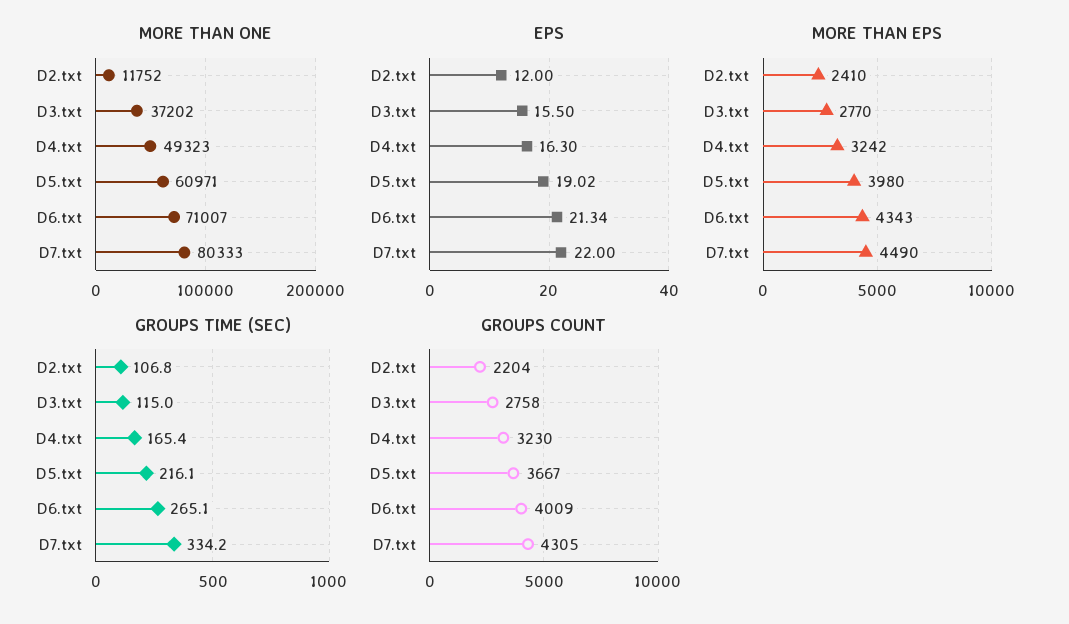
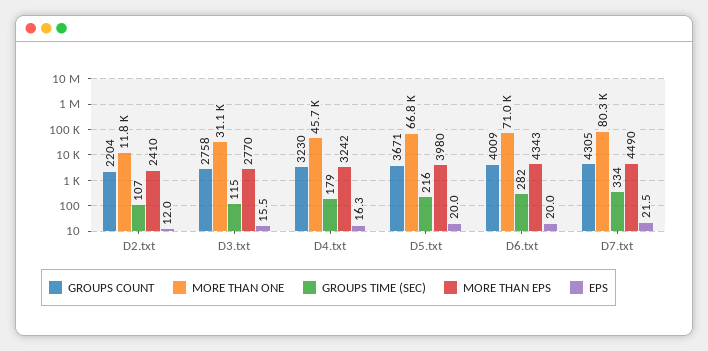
  {
    "MORE THAN ONE": {
      "D2.txt": 11752,
-     "D3.txt": 37202,
+     "D3.txt": 31100,
-     "D4.txt": 49323,
+     "D4.txt": 45700,
-     "D5.txt": 60971,
+     "D5.txt": 66800,
      "D6.txt": 71007,
      "D7.txt": 80333
    },
    "EPS": {
      "D2.txt": 12,
      "D3.txt": 15.5,
      "D4.txt": 16.3,
-     "D5.txt": 19.02,
+     "D5.txt": 20,
-     "D6.txt": 21.34,
+     "D6.txt": 20,
-     "D7.txt": 22
+     "D7.txt": 21.5
    },
    "MORE THAN EPS": {
      "D2.txt": 2410,
      "D3.txt": 2770,
      "D4.txt": 3242,
      "D5.txt": 3980,
      "D6.txt": 4343,
      "D7.txt": 4490
    },
    "GROUPS TIME (SEC)": {
      "D2.txt": 106.8,
      "D3.txt": 115,
-     "D4.txt": 165.4,
+     "D4.txt": 179,
      "D5.txt": 216.1,
-     "D6.txt": 265.1,
+     "D6.txt": 282,
      "D7.txt": 334.2
    },
    "GROUPS COUNT": {
      "D2.txt": 2204,
      "D3.txt": 2758,
      "D4.txt": 3230,
-     "D5.txt": 3667,
+     "D5.txt": 3671,
      "D6.txt": 4009,
      "D7.txt": 4305
    }
  }

